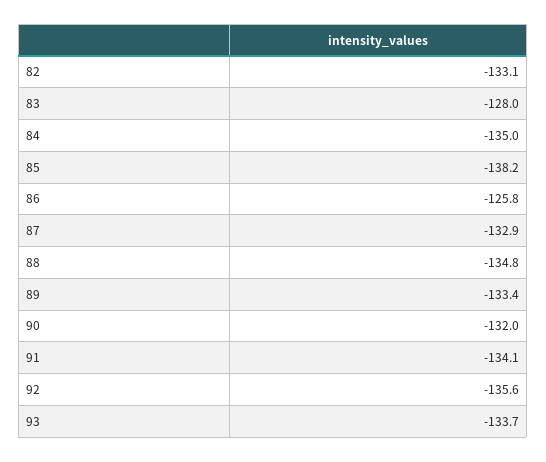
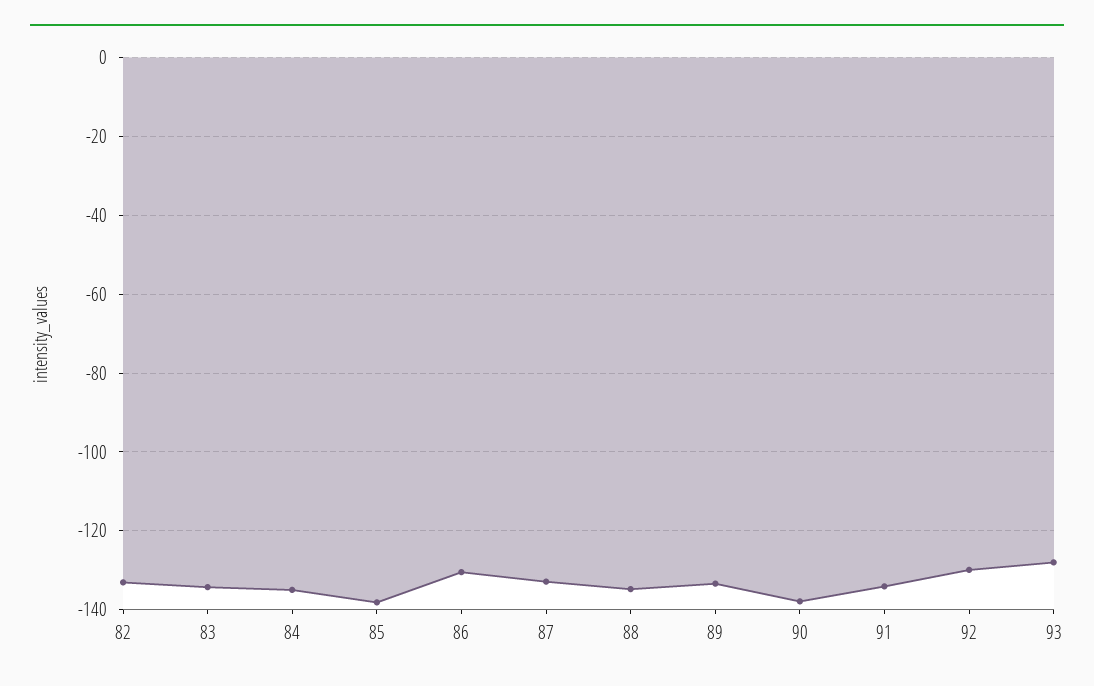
  {
    "82": -133.1,
-   "83": -128,
+   "83": -134,
    "84": -135,
    "85": -138.2,
-   "86": -125.8,
+   "86": -130,
    "87": -132.9,
    "88": -134.8,
    "89": -133.4,
-   "90": -132,
+   "90": -138,
    "91": -134.1,
-   "92": -135.6,
+   "92": -130,
-   "93": -133.7
+   "93": -128
  }

